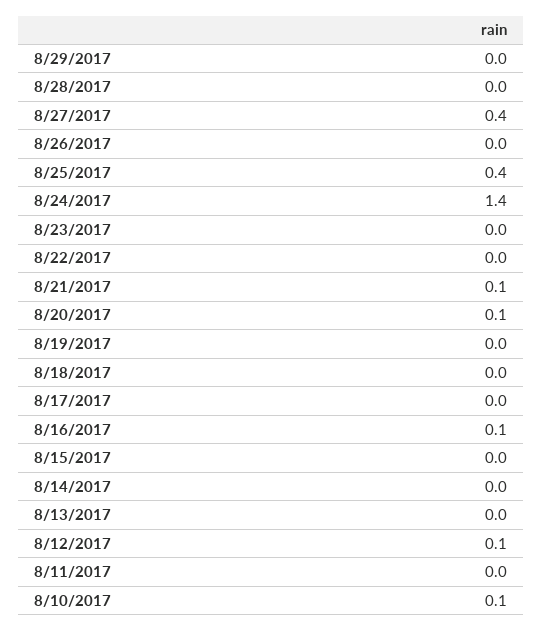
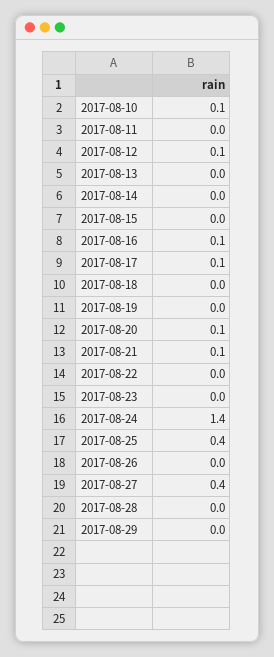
  {
    "8/29/2017": 0,
    "8/28/2017": 0,
    "8/27/2017": 0.4,
    "8/26/2017": 0,
    "8/25/2017": 0.4,
    "8/24/2017": 1.4,
    "8/23/2017": 0,
    "8/22/2017": 0,
    "8/21/2017": 0.1,
    "8/20/2017": 0.1,
    "8/19/2017": 0,
    "8/18/2017": 0,
-   "8/17/2017": 0,
+   "8/17/2017": 0.1,
    "8/16/2017": 0.1,
    "8/15/2017": 0,
    "8/14/2017": 0,
    "8/13/2017": 0,
    "8/12/2017": 0.1,
    "8/11/2017": 0,
    "8/10/2017": 0.1
  }

